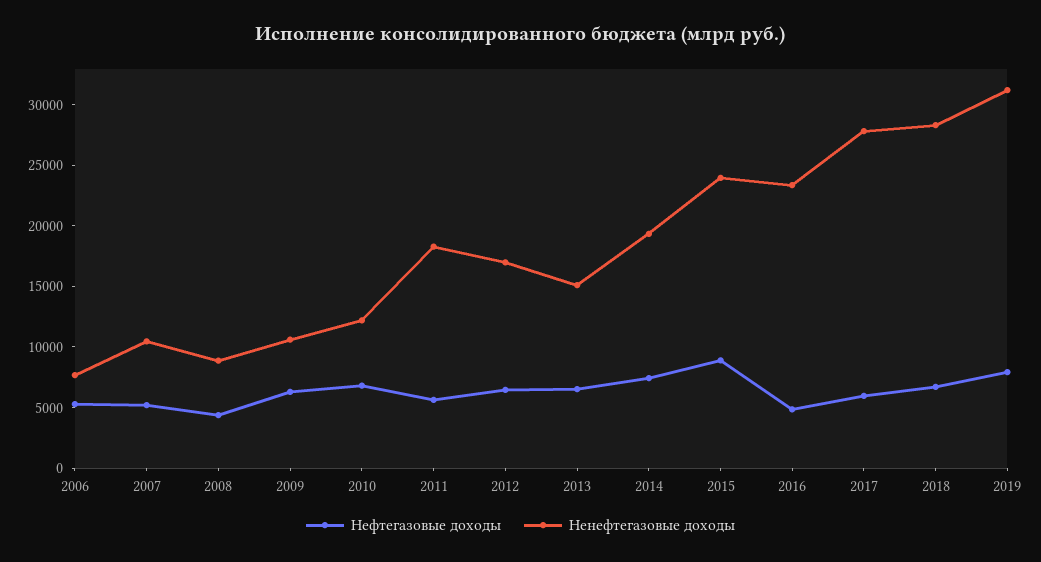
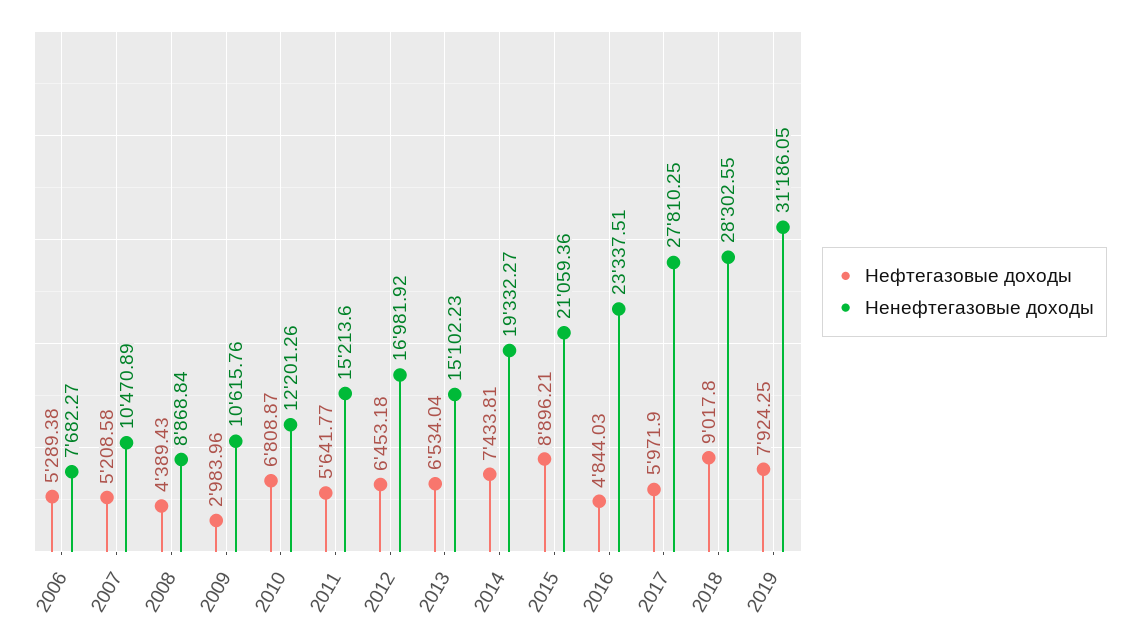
  {
    "Нефтегазовые доходы": {
      "2006": 5289.38,
      "2007": 5208.58,
      "2008": 4389.43,
-     "2009": 6000,
+     "2009": 2983.96,
      "2010": 6808.87,
      "2011": 5641.77,
      "2012": 6453.18,
      "2013": 6534.04,
      "2014": 7433.81,
      "2015": 8896.21,
      "2016": 4844.03,
      "2017": 5971.9,
-     "2018": 7000,
+     "2018": 9017.8,
      "2019": 7924.25
    },
    "Ненефтегазовые доходы": {
      "2006": 7682.27,
      "2007": 10470.89,
      "2008": 8868.84,
      "2009": 10615.76,
      "2010": 12201.26,
-     "2011": 18000,
+     "2011": 15213.6,
      "2012": 16981.92,
      "2013": 15102.23,
      "2014": 19332.27,
-     "2015": 24000,
+     "2015": 21059.36,
      "2016": 23337.51,
      "2017": 27810.25,
      "2018": 28302.55,
      "2019": 31186.05
    }
  }

